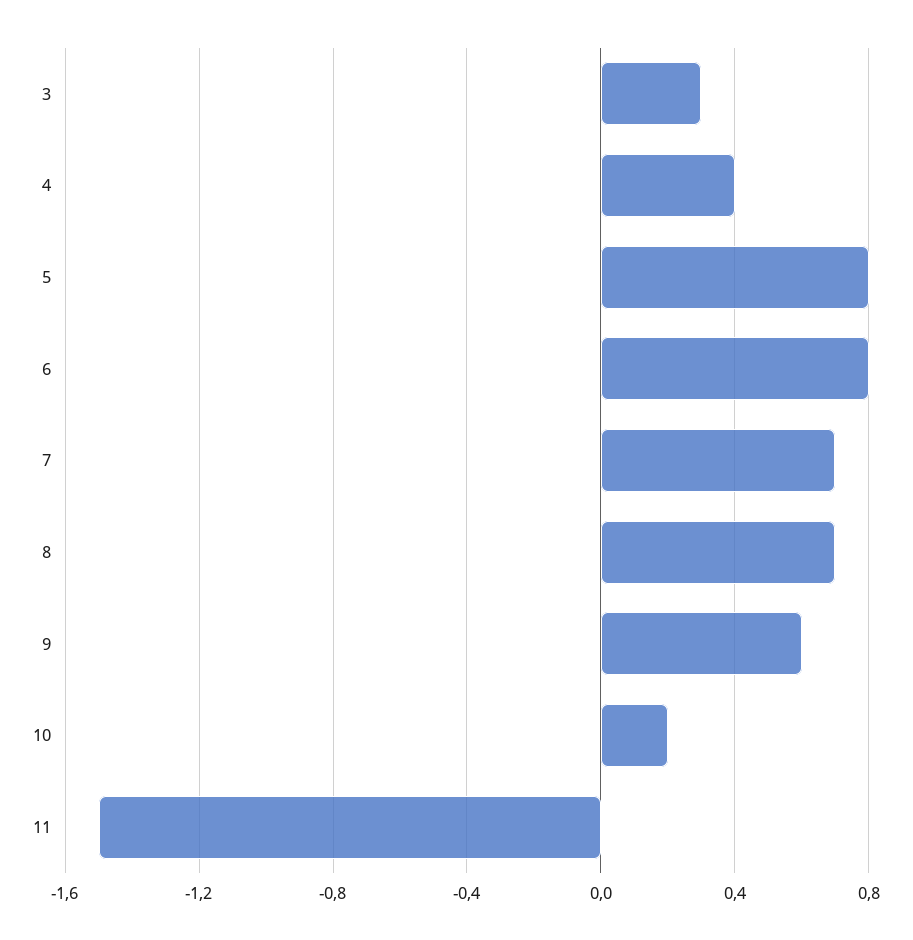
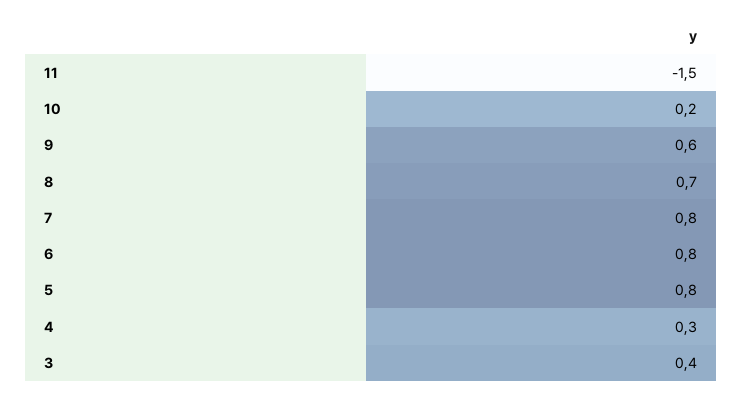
  {
-   "3": 0.3,
+   "3": 0.4,
-   "4": 0.4,
+   "4": 0.3,
    "5": 0.8,
    "6": 0.8,
-   "7": 0.7,
+   "7": 0.8,
    "8": 0.7,
    "9": 0.6,
    "10": 0.2,
    "11": -1.5
  }

